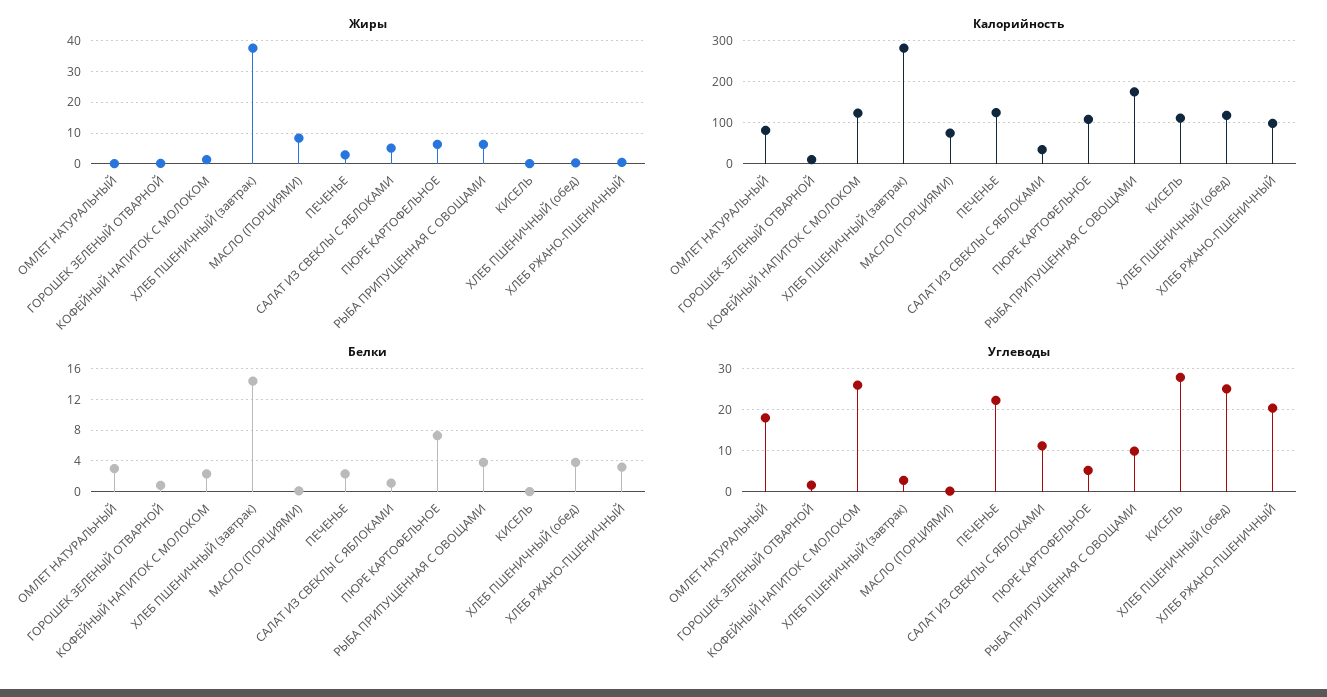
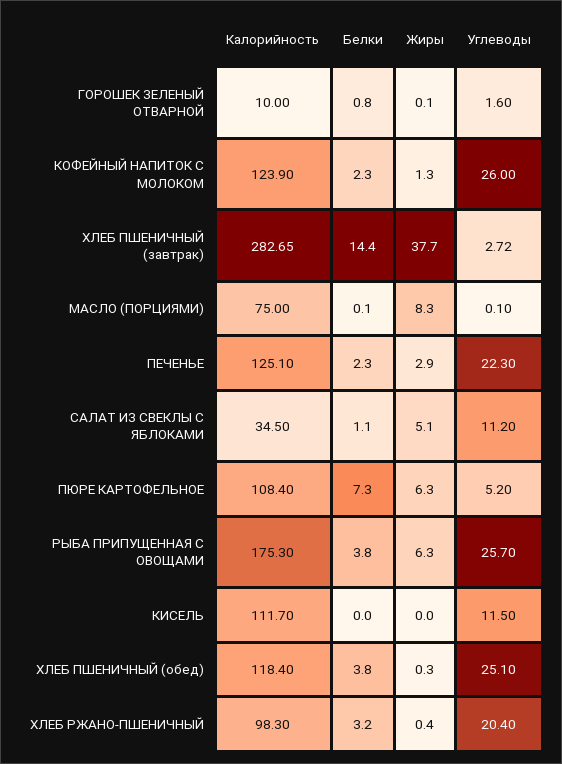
  {
    "Жиры": {
-     "ОМЛЕТ НАТУРАЛЬНЫЙ": 0,
      "ГОРОШЕК ЗЕЛЕНЫЙ ОТВАРНОЙ": 0.1,
      "КОФЕЙНЫЙ НАПИТОК С МОЛОКОМ": 1.3,
      "ХЛЕБ ПШЕНИЧНЫЙ (завтрак)": 37.7,
      "МАСЛО (ПОРЦИЯМИ)": 8.3,
      "ПЕЧЕНЬЕ": 2.9,
      "САЛАТ ИЗ СВЕКЛЫ С ЯБЛОКАМИ": 5.1,
      "ПЮРЕ КАРТОФЕЛЬНОЕ": 6.3,
      "РЫБА ПРИПУЩЕННАЯ С ОВОЩАМИ": 6.3,
      "КИСЕЛЬ": 0,
      "ХЛЕБ ПШЕНИЧНЫЙ (обед)": 0.3,
      "ХЛЕБ РЖАНО-ПШЕНИЧНЫЙ": 0.4
    },
    "Калорийность": {
-     "ОМЛЕТ НАТУРАЛЬНЫЙ": 80,
      "ГОРОШЕК ЗЕЛЕНЫЙ ОТВАРНОЙ": 10,
      "КОФЕЙНЫЙ НАПИТОК С МОЛОКОМ": 123.9,
      "ХЛЕБ ПШЕНИЧНЫЙ (завтрак)": 282.65,
      "МАСЛО (ПОРЦИЯМИ)": 75,
      "ПЕЧЕНЬЕ": 125.1,
      "САЛАТ ИЗ СВЕКЛЫ С ЯБЛОКАМИ": 34.5,
      "ПЮРЕ КАРТОФЕЛЬНОЕ": 108.4,
      "РЫБА ПРИПУЩЕННАЯ С ОВОЩАМИ": 175.3,
      "КИСЕЛЬ": 111.7,
      "ХЛЕБ ПШЕНИЧНЫЙ (обед)": 118.4,
      "ХЛЕБ РЖАНО-ПШЕНИЧНЫЙ": 98.3
    },
    "Белки": {
-     "ОМЛЕТ НАТУРАЛЬНЫЙ": 3,
      "ГОРОШЕК ЗЕЛЕНЫЙ ОТВАРНОЙ": 0.8,
      "КОФЕЙНЫЙ НАПИТОК С МОЛОКОМ": 2.3,
      "ХЛЕБ ПШЕНИЧНЫЙ (завтрак)": 14.4,
      "МАСЛО (ПОРЦИЯМИ)": 0.1,
      "ПЕЧЕНЬЕ": 2.3,
      "САЛАТ ИЗ СВЕКЛЫ С ЯБЛОКАМИ": 1.1,
      "ПЮРЕ КАРТОФЕЛЬНОЕ": 7.3,
      "РЫБА ПРИПУЩЕННАЯ С ОВОЩАМИ": 3.8,
      "КИСЕЛЬ": 0,
      "ХЛЕБ ПШЕНИЧНЫЙ (обед)": 3.8,
      "ХЛЕБ РЖАНО-ПШЕНИЧНЫЙ": 3.2
    },
    "Углеводы": {
-     "ОМЛЕТ НАТУРАЛЬНЫЙ": 18,
      "ГОРОШЕК ЗЕЛЕНЫЙ ОТВАРНОЙ": 1.6,
      "КОФЕЙНЫЙ НАПИТОК С МОЛОКОМ": 26,
      "ХЛЕБ ПШЕНИЧНЫЙ (завтрак)": 2.72,
      "МАСЛО (ПОРЦИЯМИ)": 0.1,
      "ПЕЧЕНЬЕ": 22.3,
      "САЛАТ ИЗ СВЕКЛЫ С ЯБЛОКАМИ": 11.2,
      "ПЮРЕ КАРТОФЕЛЬНОЕ": 5.2,
-     "РЫБА ПРИПУЩЕННАЯ С ОВОЩАМИ": 10,
+     "РЫБА ПРИПУЩЕННАЯ С ОВОЩАМИ": 25.7,
-     "КИСЕЛЬ": 28,
+     "КИСЕЛЬ": 11.5,
      "ХЛЕБ ПШЕНИЧНЫЙ (обед)": 25.1,
      "ХЛЕБ РЖАНО-ПШЕНИЧНЫЙ": 20.4
    }
  }

